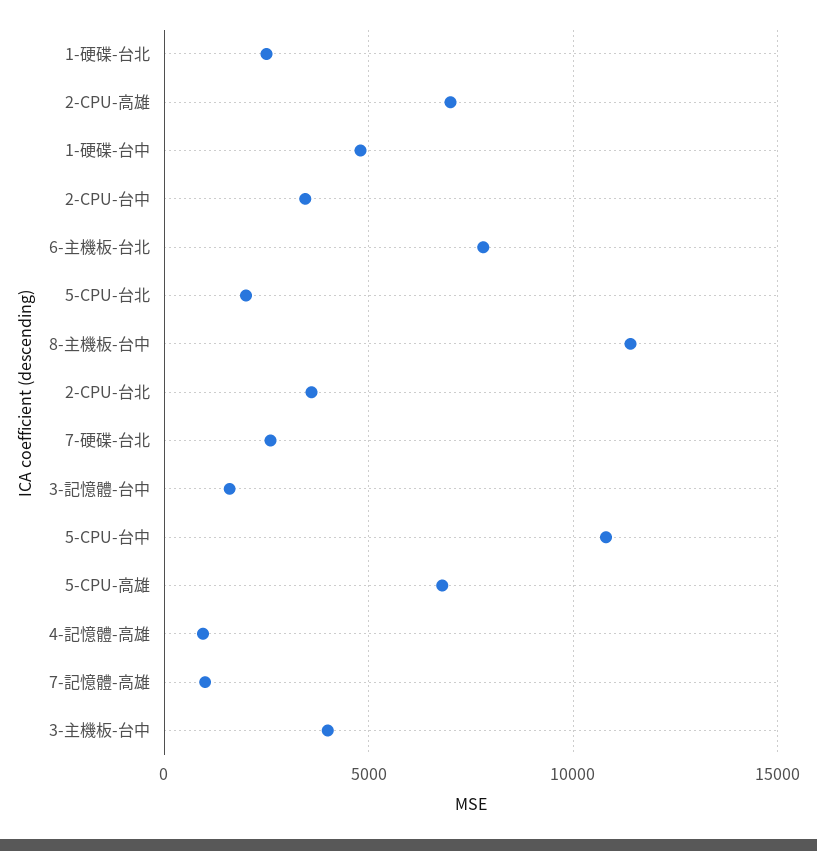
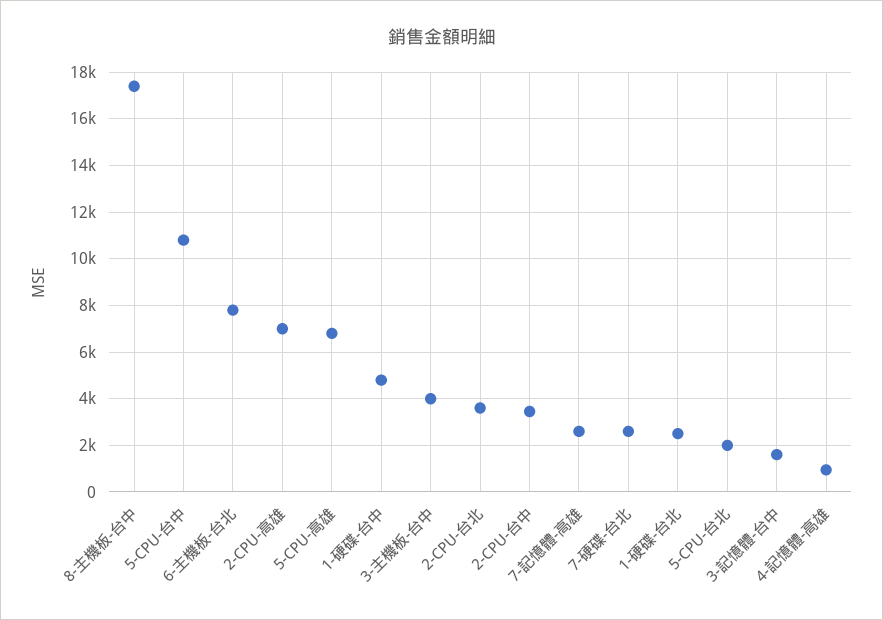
  {
    "1-硬碟-台北": 2500,
    "2-CPU-高雄": 7000,
    "1-硬碟-台中": 5000,
    "2-CPU-台中": 3500,
    "6-主機板-台北": 8000,
    "5-CPU-台北": 2000,
-   "8-主機板-台中": 11500,
+   "8-主機板-台中": 17500,
    "2-CPU-台北": 3500,
    "7-硬碟-台北": 2500,
    "3-記憶體-台中": 1500,
    "5-CPU-台中": 11000,
    "5-CPU-高雄": 7000,
    "4-記憶體-高雄": 1000,
-   "7-記憶體-高雄": 1000,
+   "7-記憶體-高雄": 2500,
    "3-主機板-台中": 4000
  }

